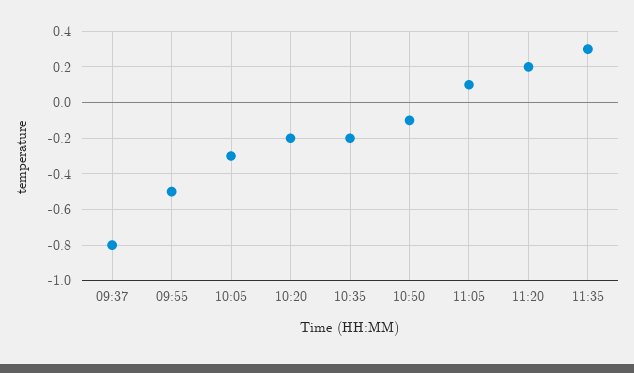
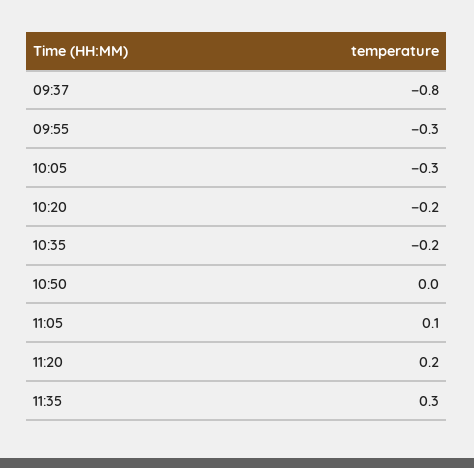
  {
    "09:37": -0.8,
-   "09:55": -0.5,
+   "09:55": -0.3,
    "10:05": -0.3,
    "10:20": -0.2,
    "10:35": -0.2,
-   "10:50": -0.1,
+   "10:50": 0,
    "11:05": 0.1,
    "11:20": 0.2,
    "11:35": 0.3
  }

